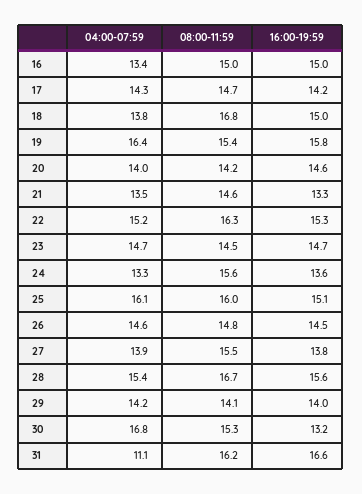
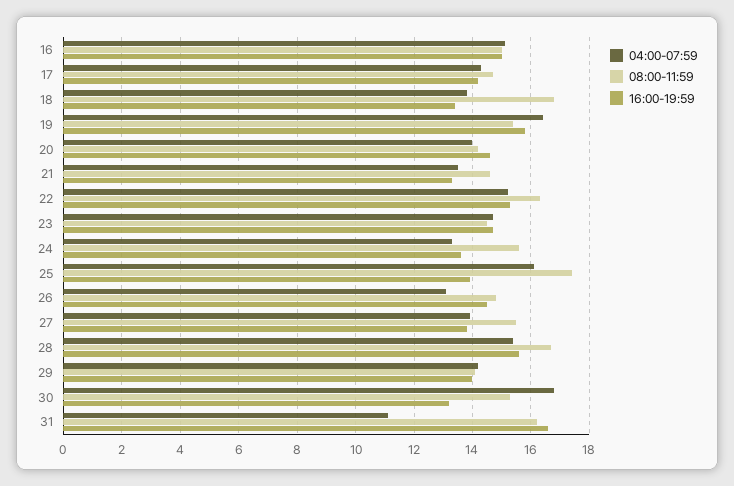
  {
    "04:00-07:59": {
-     "16": 13.4,
+     "16": 15,
      "17": 14.3,
      "18": 13.8,
      "19": 16.4,
      "20": 14,
      "21": 13.5,
      "22": 15.2,
      "23": 14.7,
      "24": 13.3,
      "25": 16.1,
-     "26": 14.6,
+     "26": 13,
      "27": 13.9,
      "28": 15.4,
      "29": 14.2,
      "30": 16.8,
      "31": 11.1
    },
    "08:00-11:59": {
      "16": 15,
      "17": 14.7,
      "18": 16.8,
      "19": 15.4,
      "20": 14.2,
      "21": 14.6,
      "22": 16.3,
      "23": 14.5,
      "24": 15.6,
-     "25": 16,
+     "25": 17.5,
      "26": 14.8,
      "27": 15.5,
      "28": 16.7,
      "29": 14.1,
      "30": 15.3,
      "31": 16.2
    },
    "16:00-19:59": {
      "16": 15,
      "17": 14.2,
-     "18": 15,
+     "18": 13.5,
      "19": 15.8,
      "20": 14.6,
      "21": 13.3,
      "22": 15.3,
      "23": 14.7,
      "24": 13.6,
-     "25": 15.1,
+     "25": 14,
      "26": 14.5,
      "27": 13.8,
      "28": 15.6,
      "29": 14,
      "30": 13.2,
      "31": 16.6
    }
  }

